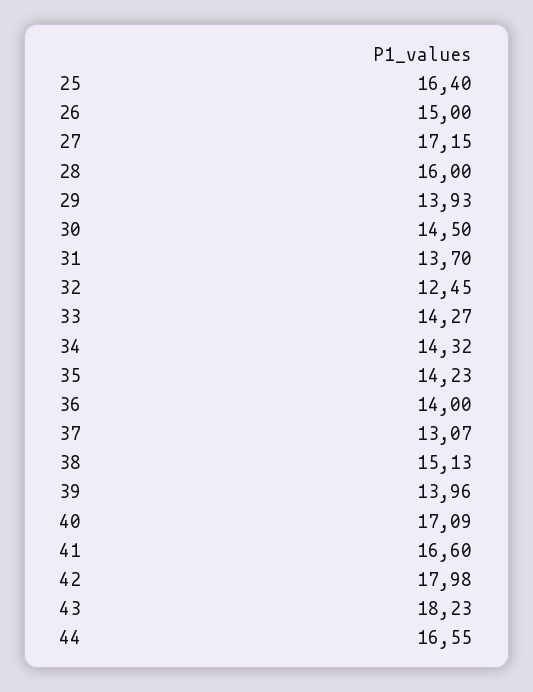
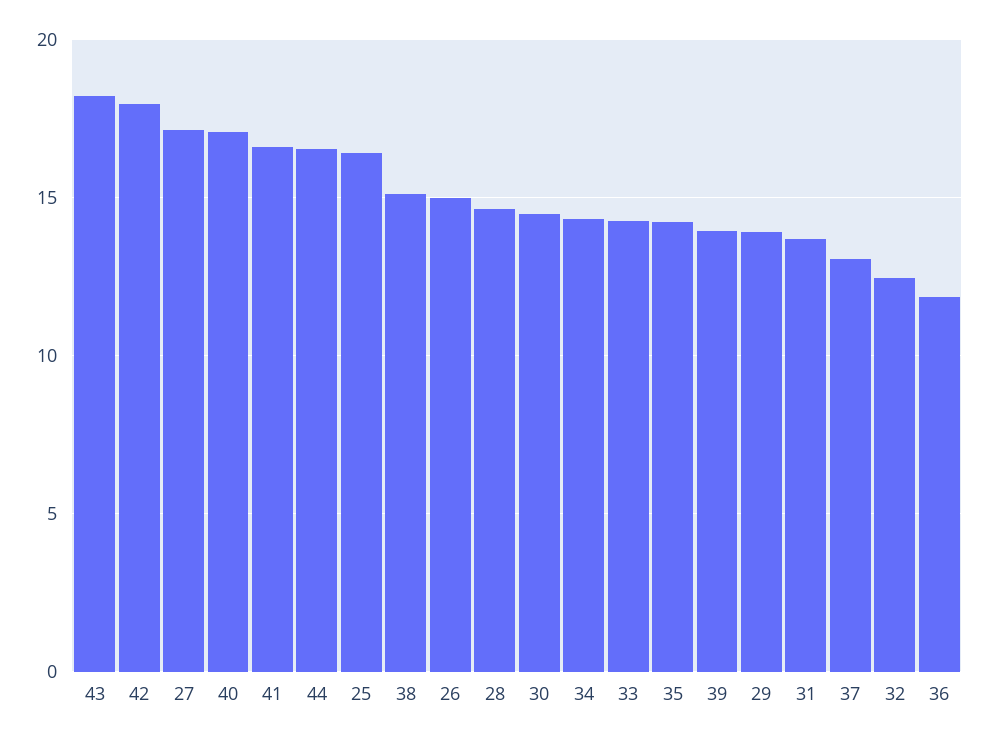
  {
    "25": 16.4,
    "26": 15,
    "27": 17.15,
-   "28": 16,
+   "28": 14.5,
    "29": 13.93,
    "30": 14.5,
    "31": 13.7,
    "32": 12.45,
    "33": 14.27,
    "34": 14.32,
    "35": 14.23,
-   "36": 14,
+   "36": 12,
    "37": 13.07,
    "38": 15.13,
    "39": 13.96,
    "40": 17.09,
    "41": 16.6,
    "42": 17.98,
    "43": 18.23,
    "44": 16.55
  }

